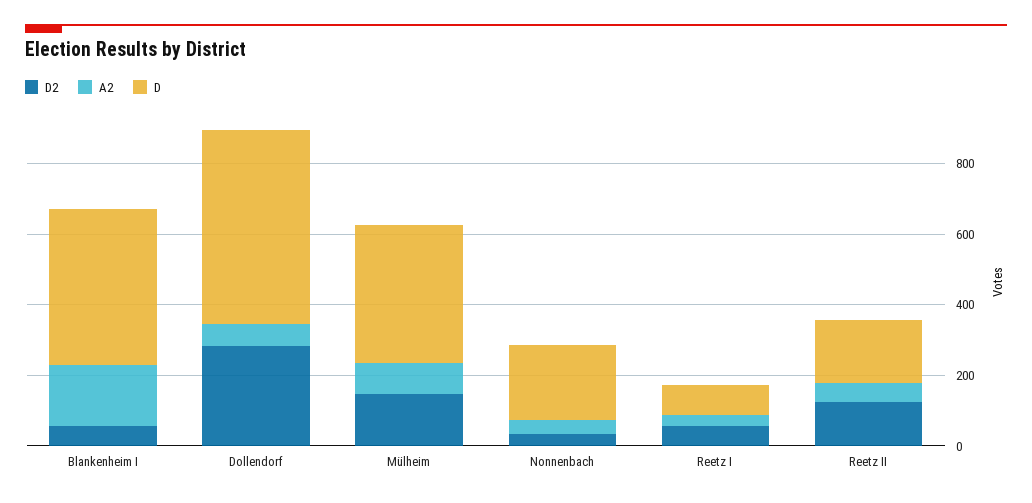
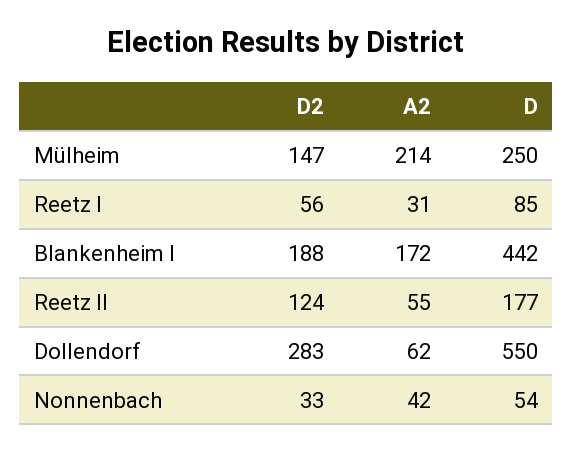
  {
    "D2": {
-     "Blankenheim I": 50,
+     "Blankenheim I": 188,
      "Dollendorf": 283,
      "Mülheim": 147,
      "Nonnenbach": 33,
      "Reetz I": 56,
      "Reetz II": 124
    },
    "A2": {
      "Blankenheim I": 172,
      "Dollendorf": 62,
-     "Mülheim": 100,
+     "Mülheim": 214,
      "Nonnenbach": 42,
      "Reetz I": 31,
      "Reetz II": 55
    },
    "D": {
      "Blankenheim I": 442,
      "Dollendorf": 550,
-     "Mülheim": 400,
+     "Mülheim": 250,
-     "Nonnenbach": 200,
+     "Nonnenbach": 54,
      "Reetz I": 85,
      "Reetz II": 177
    }
  }

